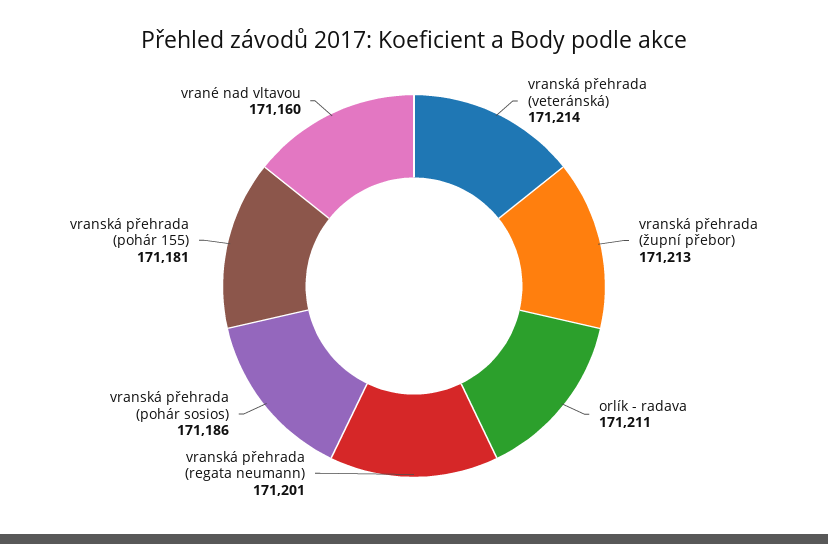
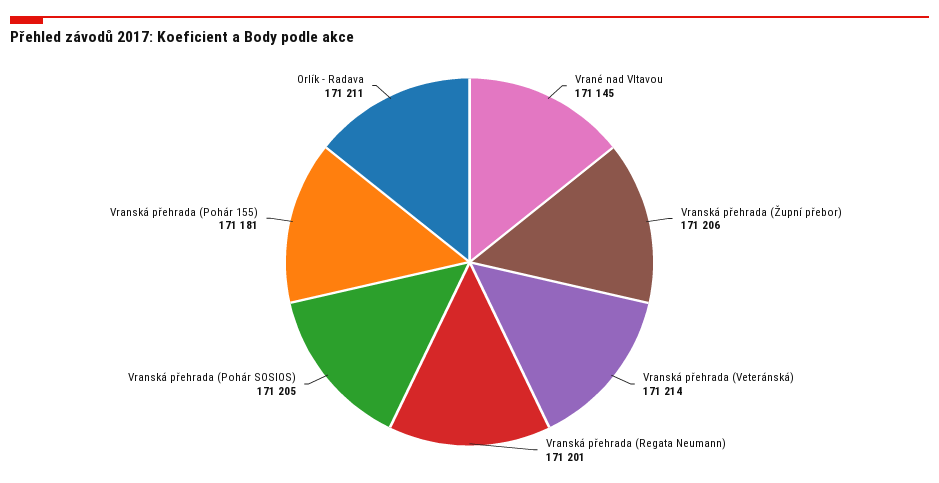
  {
    "vranská přehrada (veteránská)": 171214,
-   "vranská přehrada (župní přebor)": 171213,
+   "vranská přehrada (župní přebor)": 171206,
    "orlík - radava": 171211,
    "vranská přehrada (regata neumann)": 171201,
-   "vranská přehrada (pohár sosios)": 171186,
+   "vranská přehrada (pohár sosios)": 171205,
    "vranská přehrada (pohár 155)": 171181,
-   "vrané nad vltavou": 171160
+   "vrané nad vltavou": 171145
  }

